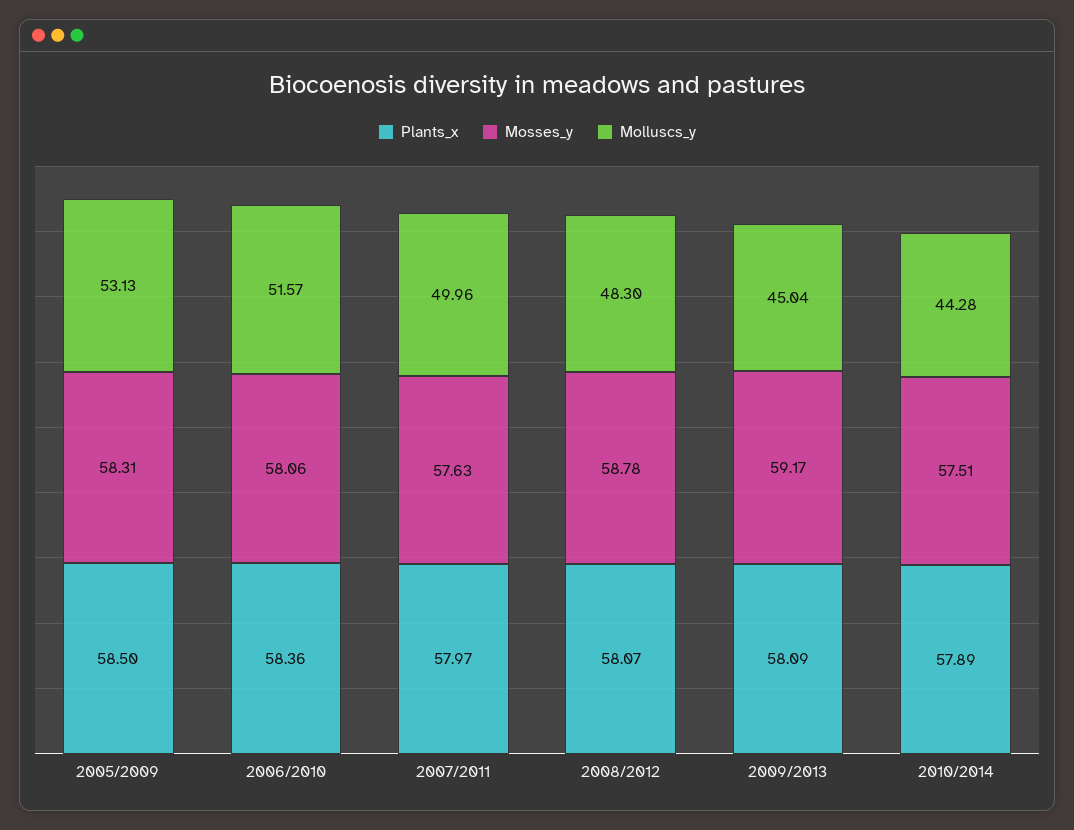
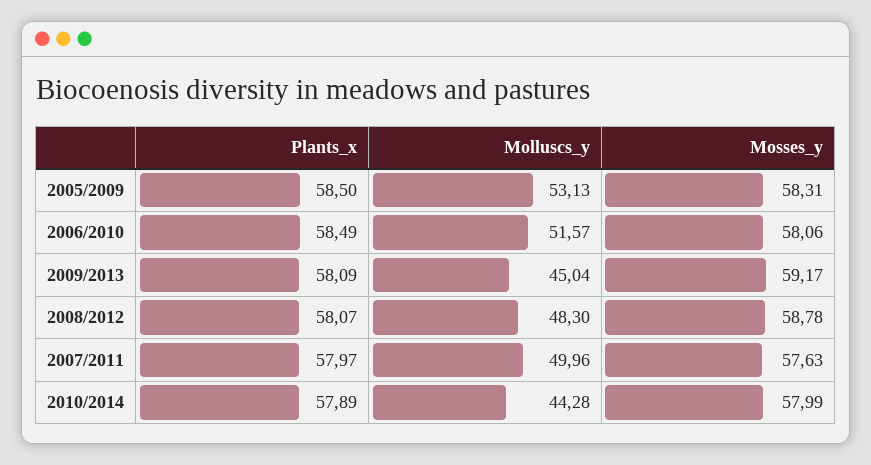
  {
    "Plants_x": {
      "2005/2009": 58.5,
-     "2006/2010": 58.36,
+     "2006/2010": 58.49,
      "2007/2011": 57.97,
      "2008/2012": 58.07,
      "2009/2013": 58.09,
      "2010/2014": 57.89
    },
    "Mosses_y": {
      "2005/2009": 58.31,
      "2006/2010": 58.06,
      "2007/2011": 57.63,
      "2008/2012": 58.78,
      "2009/2013": 59.17,
-     "2010/2014": 57.51
+     "2010/2014": 57.99
    },
    "Molluscs_y": {
      "2005/2009": 53.13,
      "2006/2010": 51.57,
      "2007/2011": 49.96,
      "2008/2012": 48.3,
      "2009/2013": 45.04,
      "2010/2014": 44.28
    }
  }

